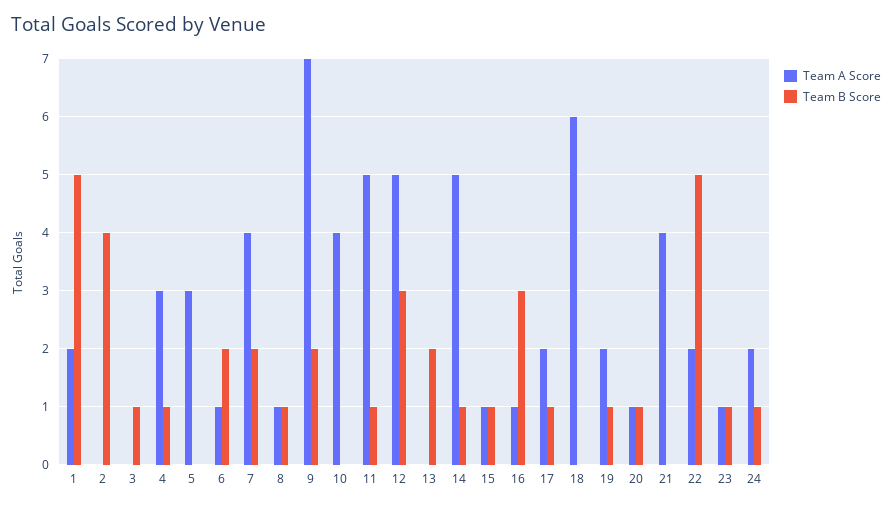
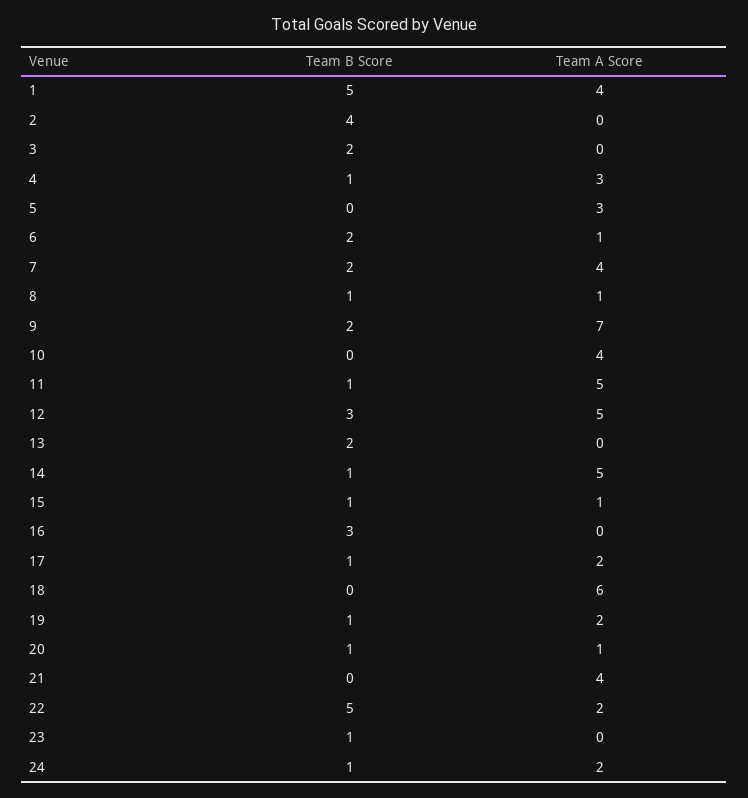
  {
    "Team A Score": {
-     "1": 2,
+     "1": 4,
      "2": 0,
      "3": 0,
      "4": 3,
      "5": 3,
      "6": 1,
      "7": 4,
      "8": 1,
      "9": 7,
      "10": 4,
      "11": 5,
      "12": 5,
      "13": 0,
      "14": 5,
      "15": 1,
-     "16": 1,
+     "16": 0,
      "17": 2,
      "18": 6,
      "19": 2,
      "20": 1,
      "21": 4,
      "22": 2,
-     "23": 1,
+     "23": 0,
      "24": 2
    },
    "Team B Score": {
      "1": 5,
      "2": 4,
-     "3": 1,
+     "3": 2,
      "4": 1,
      "5": 0,
      "6": 2,
      "7": 2,
      "8": 1,
      "9": 2,
      "10": 0,
      "11": 1,
      "12": 3,
      "13": 2,
      "14": 1,
      "15": 1,
      "16": 3,
      "17": 1,
      "18": 0,
      "19": 1,
      "20": 1,
      "21": 0,
      "22": 5,
      "23": 1,
      "24": 1
    }
  }

